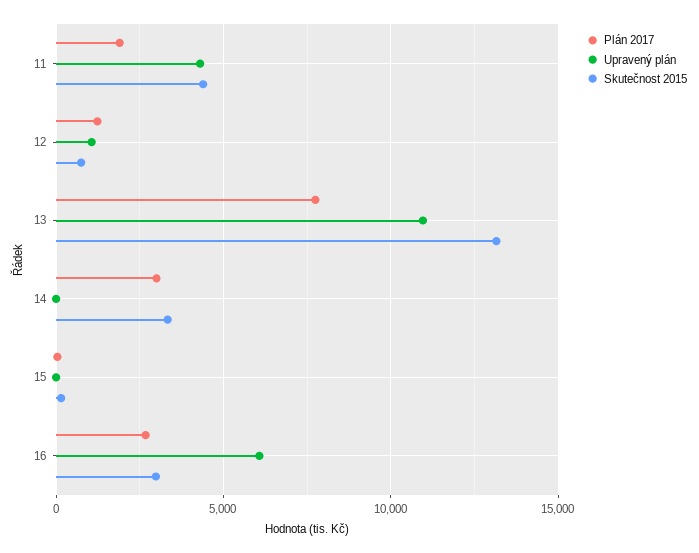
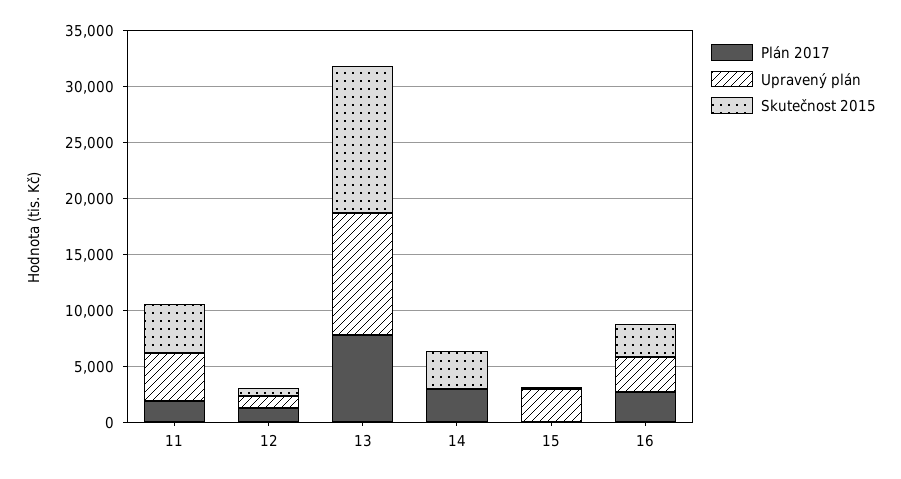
  {
    "Plán 2017": {
      "11": 2000,
      "12": 1000,
      "13": 7500,
      "14": 3000,
      "15": 0,
      "16": 2500
    },
    "Upravený plán": {
      "11": 4500,
      "12": 1000,
      "13": 11000,
      "14": 0,
-     "15": 0,
+     "15": 3000,
-     "16": 6000
+     "16": 3000
    },
    "Skutečnost 2015": {
      "11": 4500,
      "12": 500,
      "13": 13000,
      "14": 3500,
      "15": 0,
      "16": 3000
    }
  }

